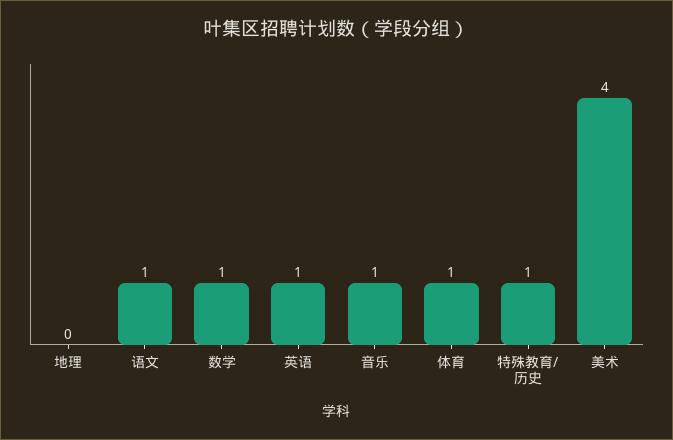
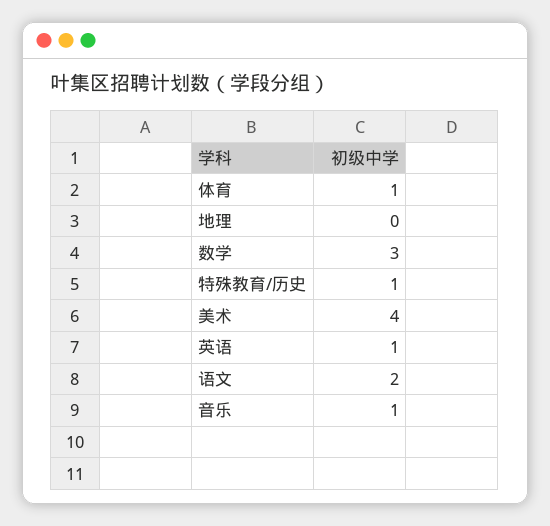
  {
    "地理": 0,
-   "语文": 1,
+   "语文": 2,
-   "数学": 1,
+   "数学": 3,
    "英语": 1,
    "音乐": 1,
    "体育": 1,
    "特殊教育/历史": 1,
    "美术": 4
  }

